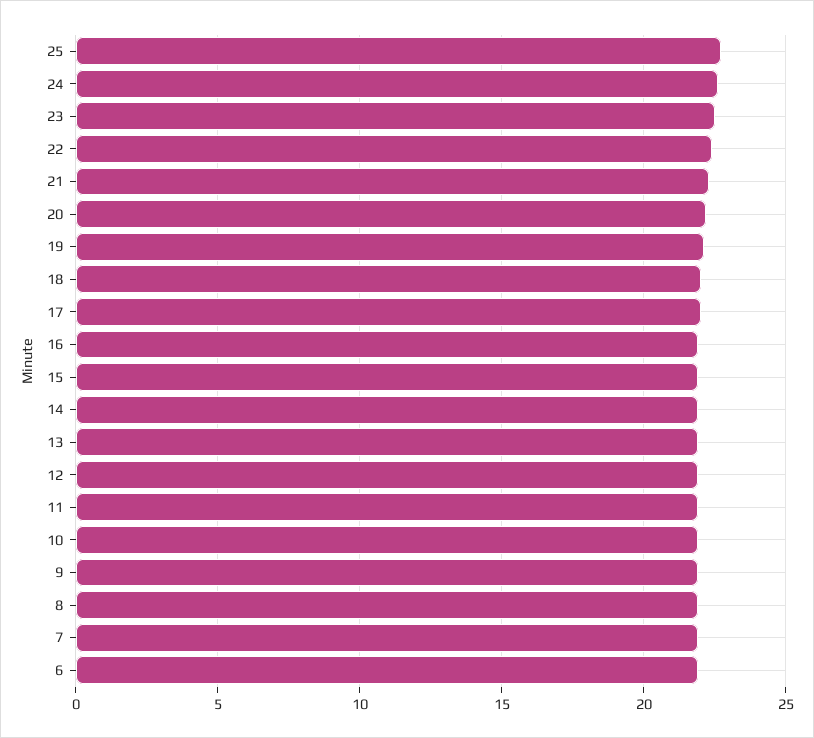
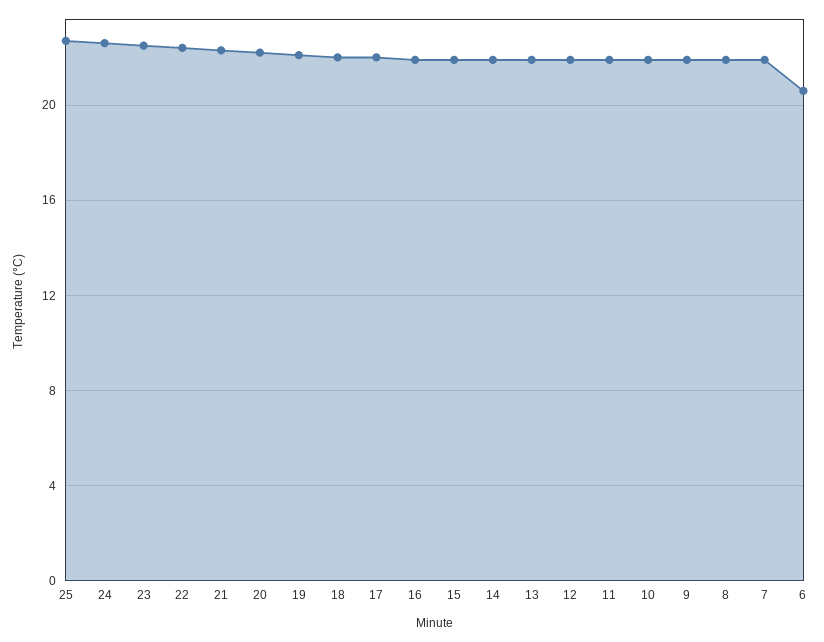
  {
    "25": 22.5,
    "24": 22.5,
    "23": 22.5,
    "22": 22.5,
    "21": 22.5,
    "20": 22,
    "19": 22,
    "18": 22,
    "17": 22,
    "16": 22,
    "15": 22,
    "14": 22,
    "13": 22,
    "12": 22,
    "11": 22,
    "10": 22,
    "9": 22,
    "8": 22,
    "7": 22,
-   "6": 22
+   "6": 20.5
  }

